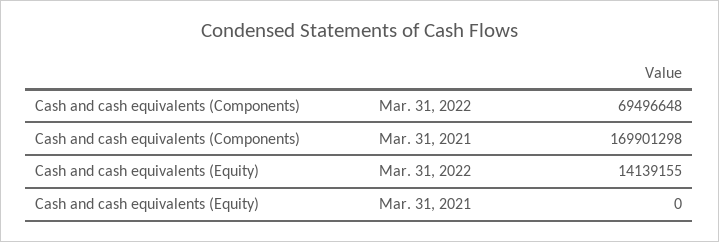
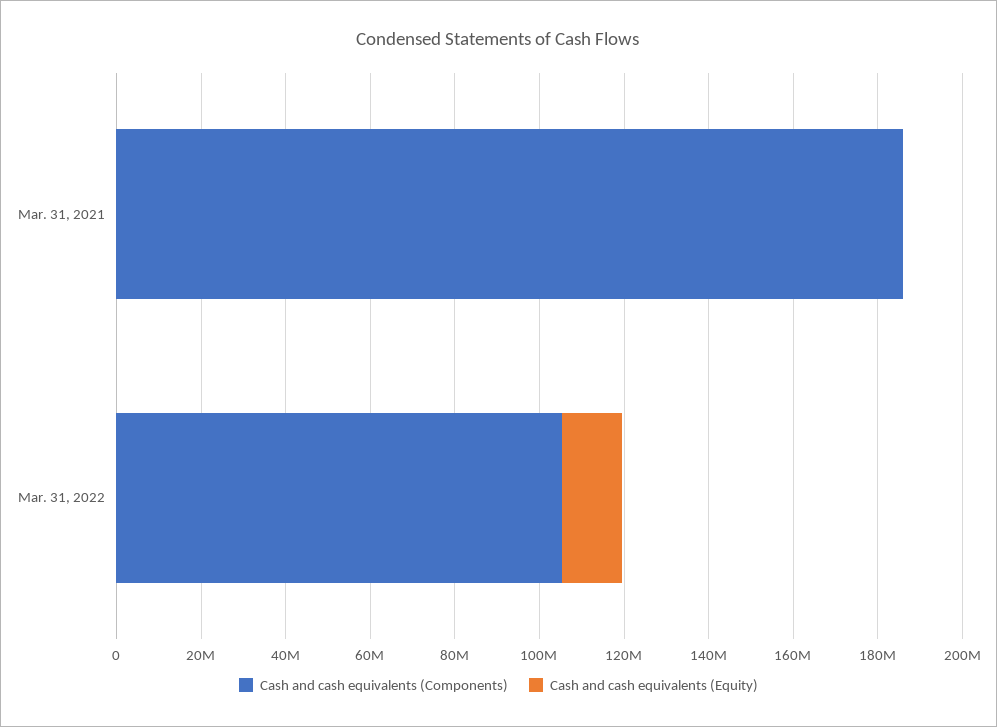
  {
    "Cash and cash equivalents (Components)": {
-     "Mar. 31, 2022": 69496648,
+     "Mar. 31, 2022": 105000000,
-     "Mar. 31, 2021": 169901298
+     "Mar. 31, 2021": 185000000
    },
    "Cash and cash equivalents (Equity)": {
      "Mar. 31, 2022": 14139155,
      "Mar. 31, 2021": 0
    }
  }

